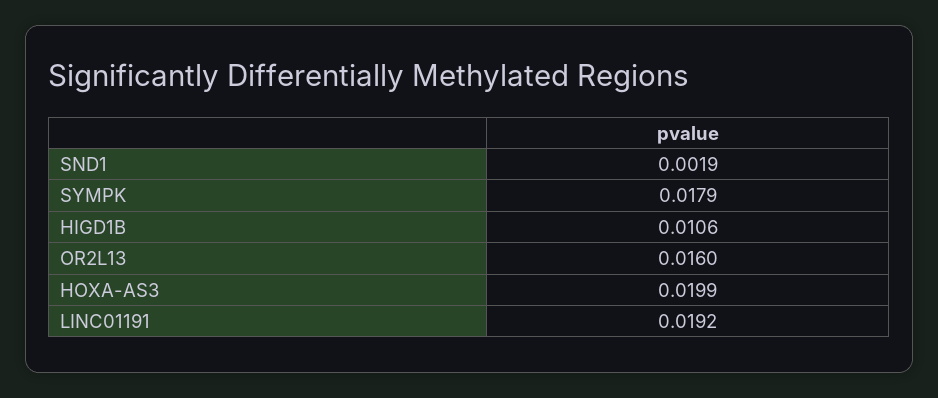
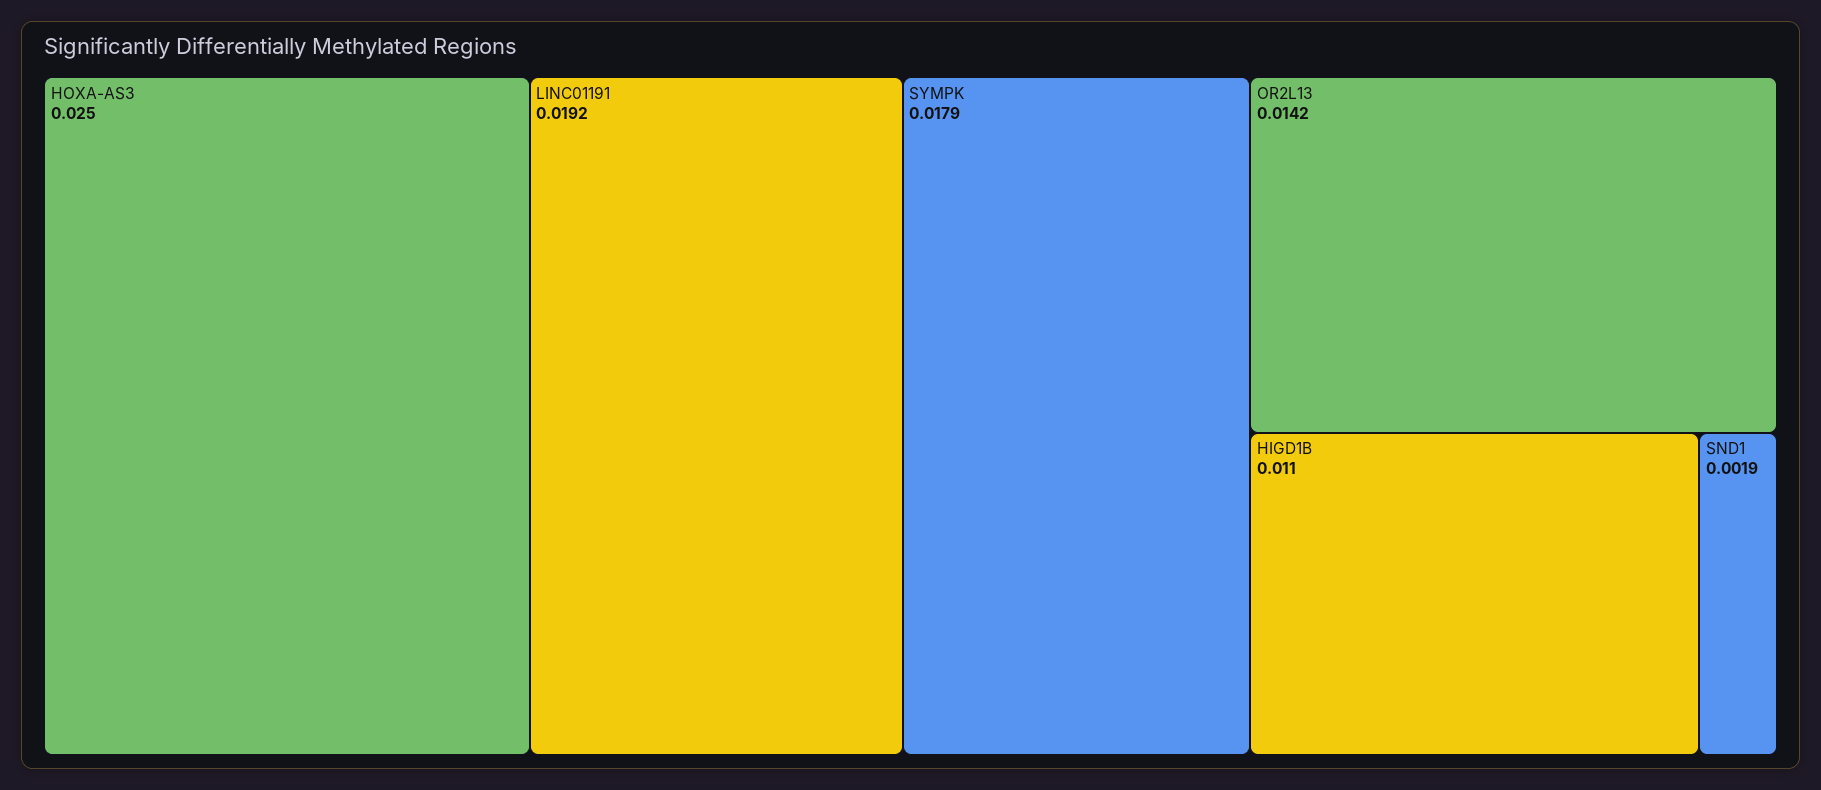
  {
    "SND1": 0.0019,
    "SYMPK": 0.0179,
-   "HIGD1B": 0.0106,
+   "HIGD1B": 0.011,
-   "OR2L13": 0.016,
+   "OR2L13": 0.0142,
-   "HOXA-AS3": 0.0199,
+   "HOXA-AS3": 0.025,
    "LINC01191": 0.0192
  }

